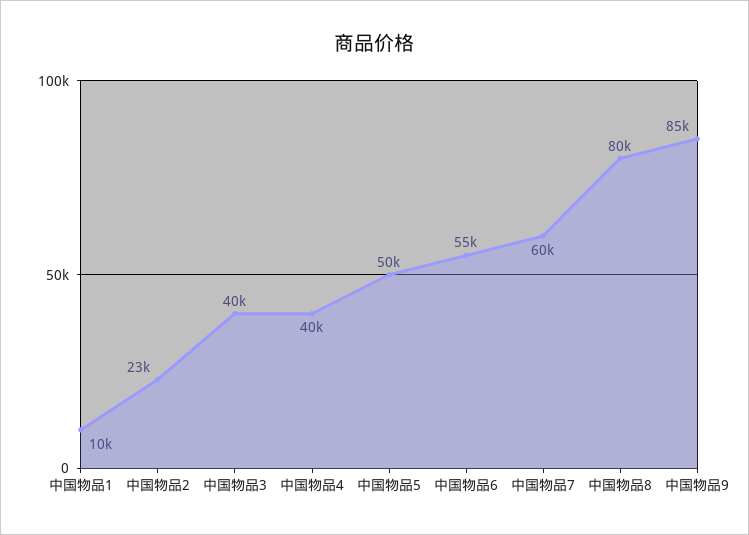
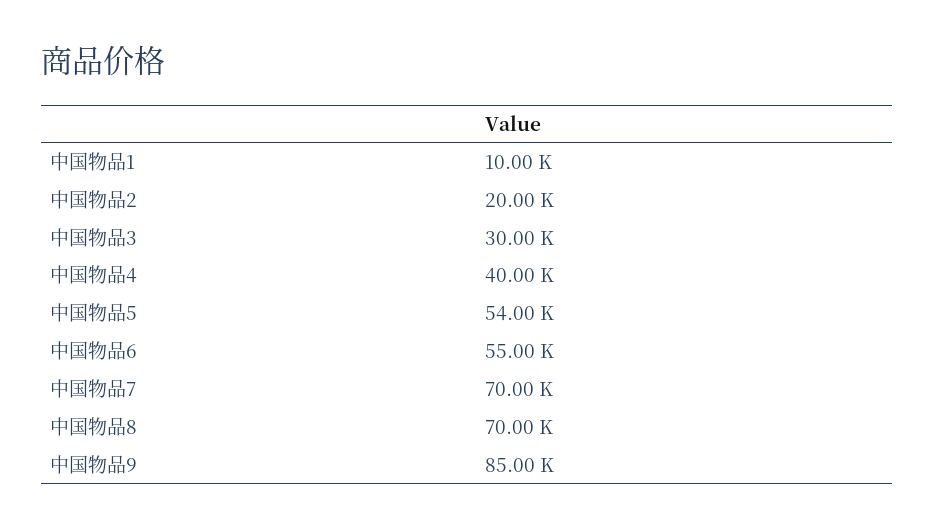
  {
    "中国物品1": 10000,
-   "中国物品2": 23000,
+   "中国物品2": 20000,
-   "中国物品3": 40000,
+   "中国物品3": 30000,
    "中国物品4": 40000,
-   "中国物品5": 50000,
+   "中国物品5": 54000,
    "中国物品6": 55000,
-   "中国物品7": 60000,
+   "中国物品7": 70000,
-   "中国物品8": 80000,
+   "中国物品8": 70000,
    "中国物品9": 85000
  }

